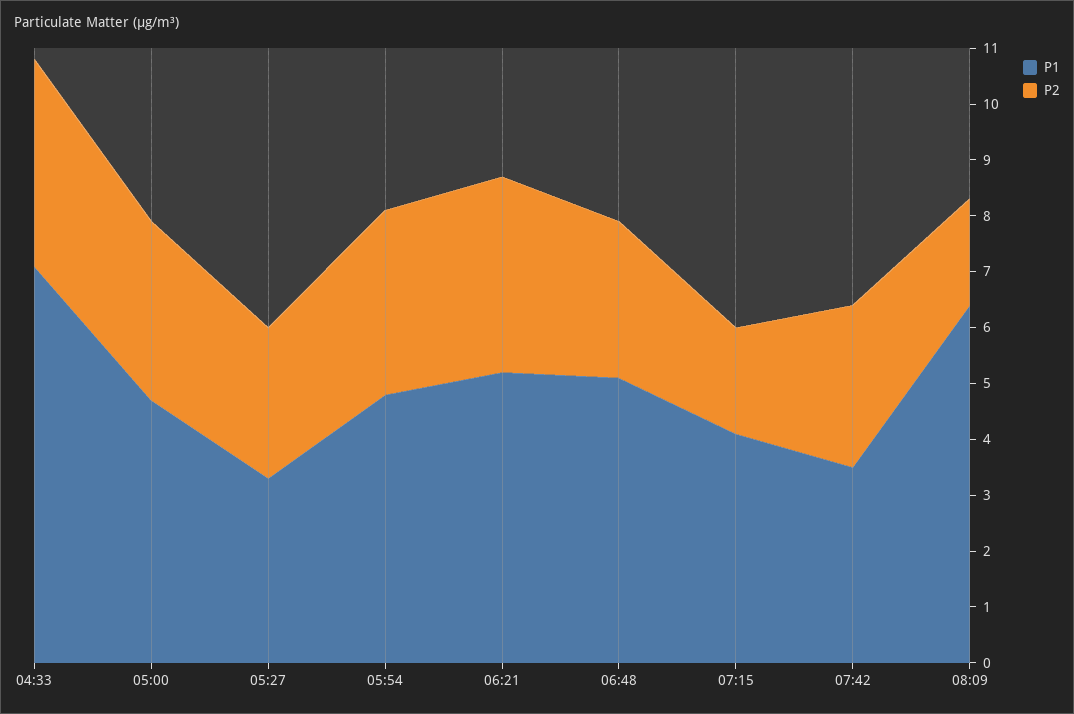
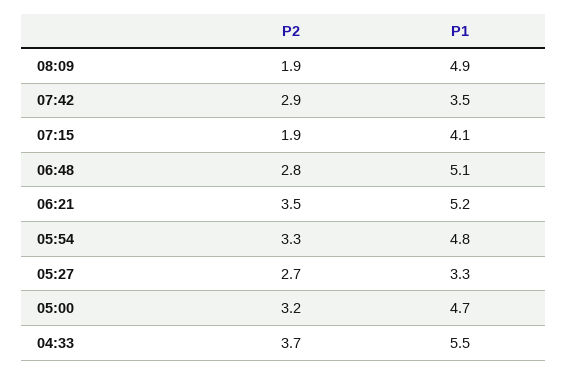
  {
    "P1": {
-     "04:33": 7,
+     "04:33": 5.5,
      "05:00": 4.7,
      "05:27": 3.3,
      "05:54": 4.8,
      "06:21": 5.2,
      "06:48": 5.1,
      "07:15": 4.1,
      "07:42": 3.5,
-     "08:09": 6.5
+     "08:09": 4.9
    },
    "P2": {
      "04:33": 3.7,
      "05:00": 3.2,
      "05:27": 2.7,
      "05:54": 3.3,
      "06:21": 3.5,
      "06:48": 2.8,
      "07:15": 1.9,
      "07:42": 2.9,
      "08:09": 1.9
    }
  }

